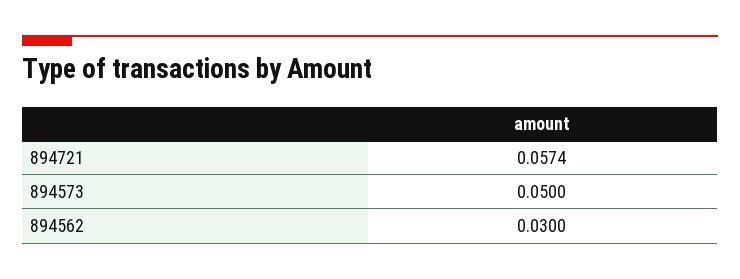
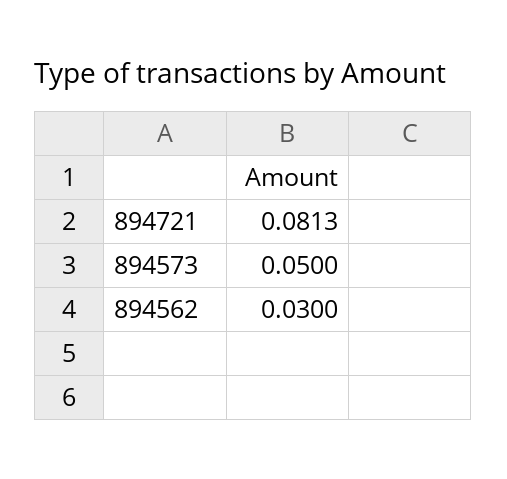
  {
-   "894721": 0.0574,
+   "894721": 0.0813,
    "894573": 0.05,
    "894562": 0.03
  }

